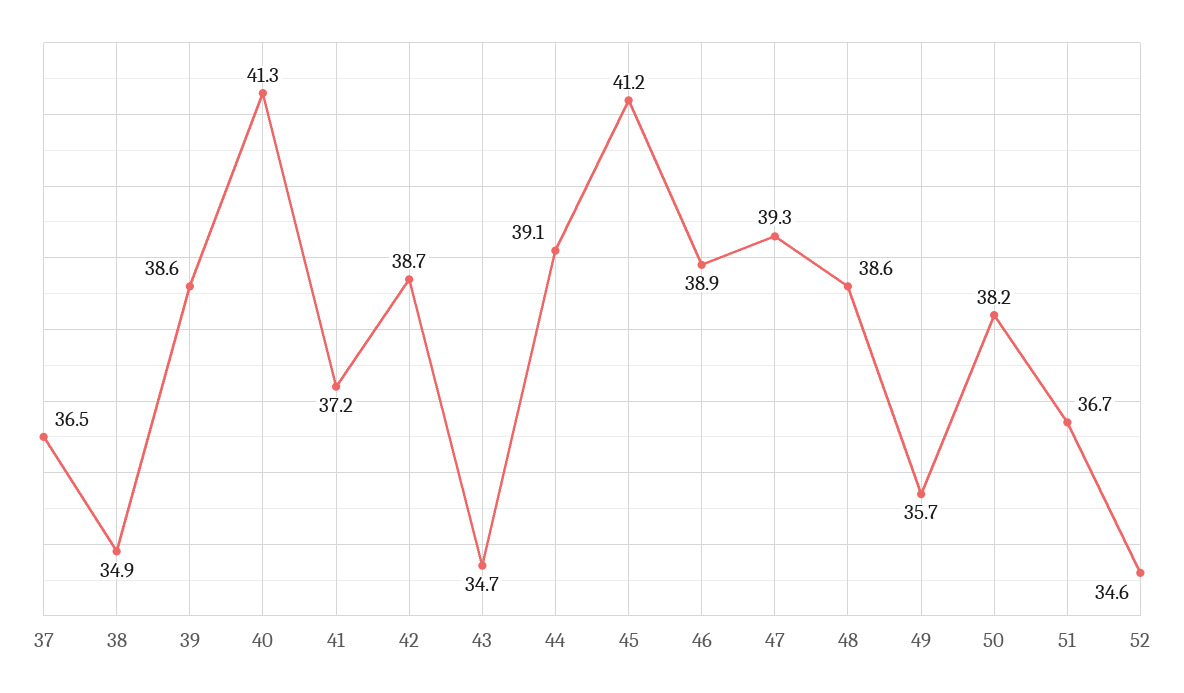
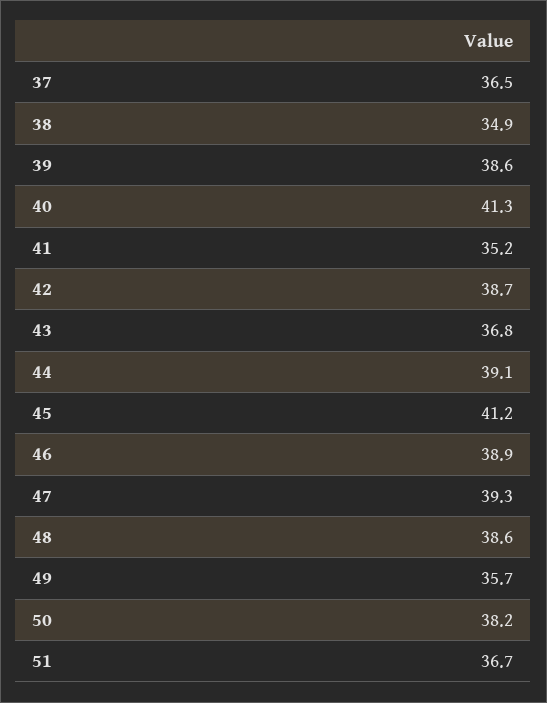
  {
    "37": 36.5,
    "38": 34.9,
    "39": 38.6,
    "40": 41.3,
-   "41": 37.2,
+   "41": 35.2,
    "42": 38.7,
-   "43": 34.7,
+   "43": 36.8,
    "44": 39.1,
    "45": 41.2,
    "46": 38.9,
    "47": 39.3,
    "48": 38.6,
    "49": 35.7,
    "50": 38.2,
-   "51": 36.7,
+   "51": 36.7
-   "52": 34.6
  }

